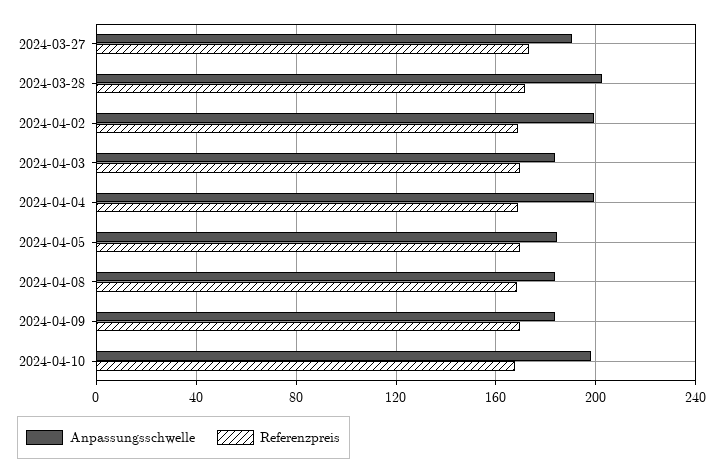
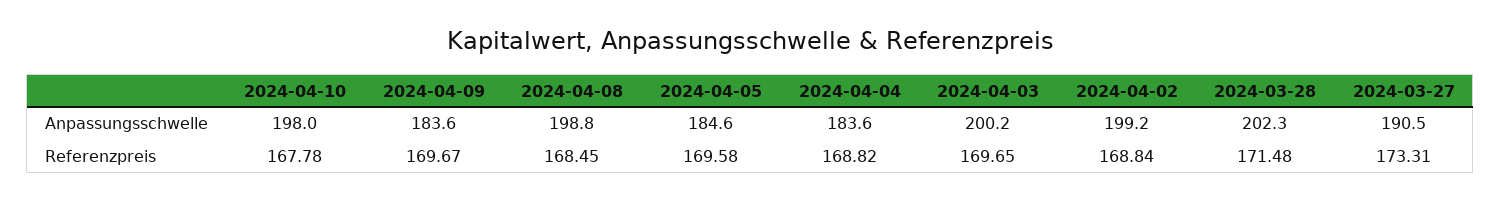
  {
    "Anpassungsschwelle": {
      "2024-03-27": 190.5,
      "2024-03-28": 202.3,
      "2024-04-02": 199.2,
-     "2024-04-03": 185,
+     "2024-04-03": 200.2,
-     "2024-04-04": 200,
+     "2024-04-04": 183.6,
      "2024-04-05": 184.6,
-     "2024-04-08": 185,
+     "2024-04-08": 198.8,
      "2024-04-09": 183.6,
      "2024-04-10": 198
    },
    "Referenzpreis": {
      "2024-03-27": 173.31,
      "2024-03-28": 171.48,
      "2024-04-02": 168.84,
      "2024-04-03": 169.65,
      "2024-04-04": 168.82,
      "2024-04-05": 169.58,
      "2024-04-08": 168.45,
      "2024-04-09": 169.67,
      "2024-04-10": 167.78
    }
  }

